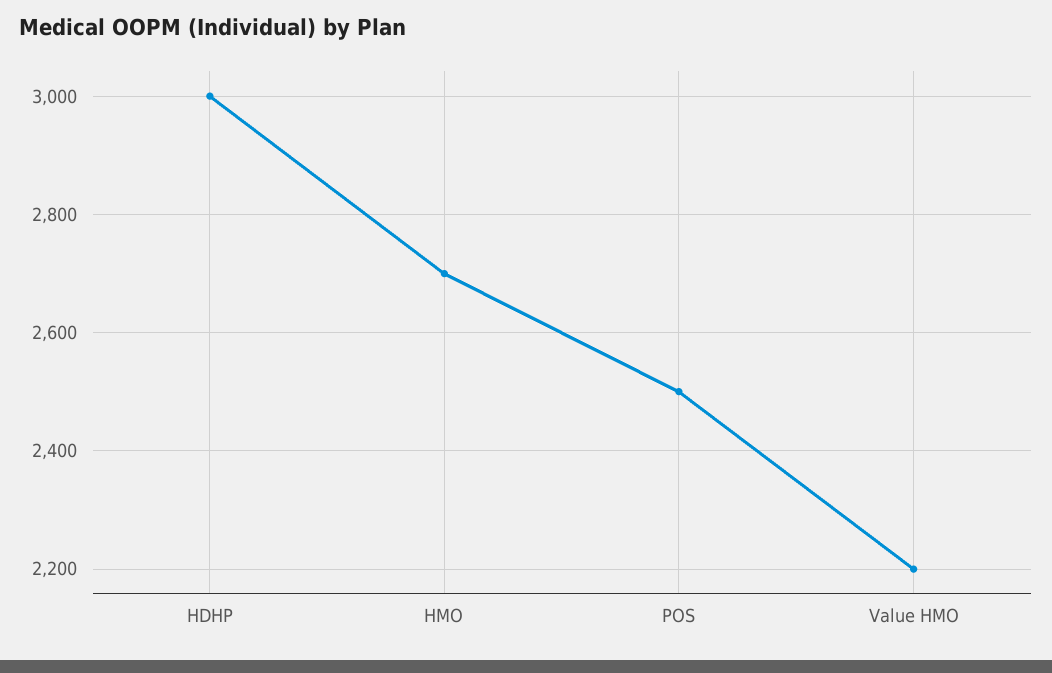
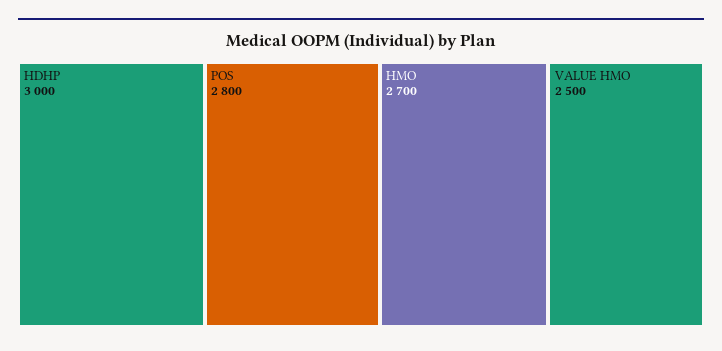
  {
    "HDHP": 3000,
    "HMO": 2700,
-   "POS": 2500,
+   "POS": 2800,
-   "Value HMO": 2200
+   "Value HMO": 2500
  }

